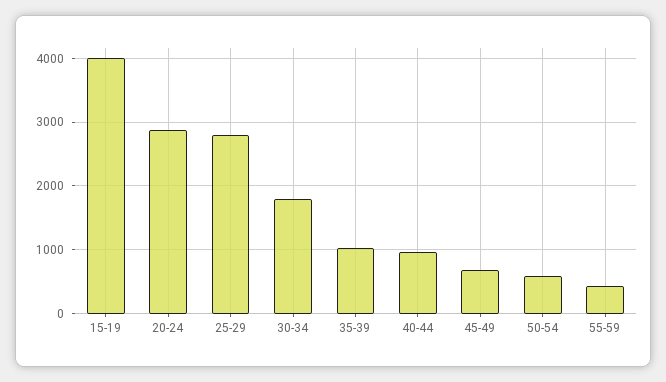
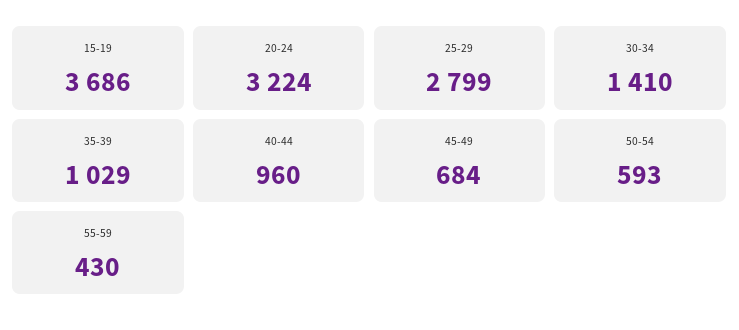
  {
-   "15-19": 4000,
+   "15-19": 3686,
-   "20-24": 2900,
+   "20-24": 3224,
    "25-29": 2799,
-   "30-34": 1800,
+   "30-34": 1410,
    "35-39": 1029,
    "40-44": 960,
    "45-49": 684,
    "50-54": 593,
    "55-59": 430
  }

